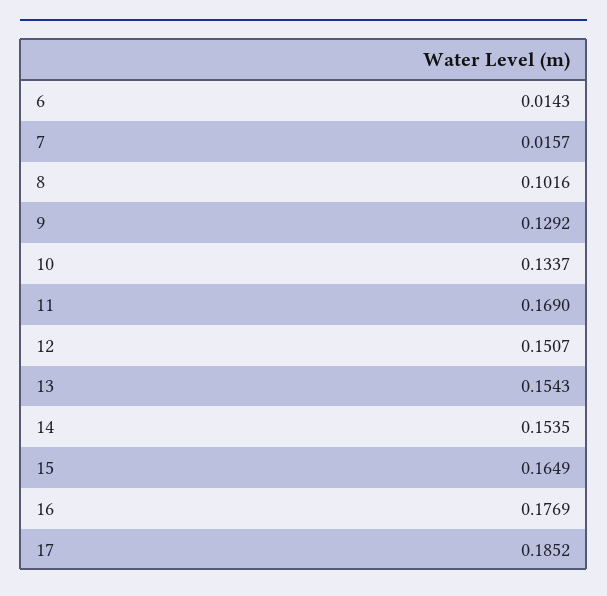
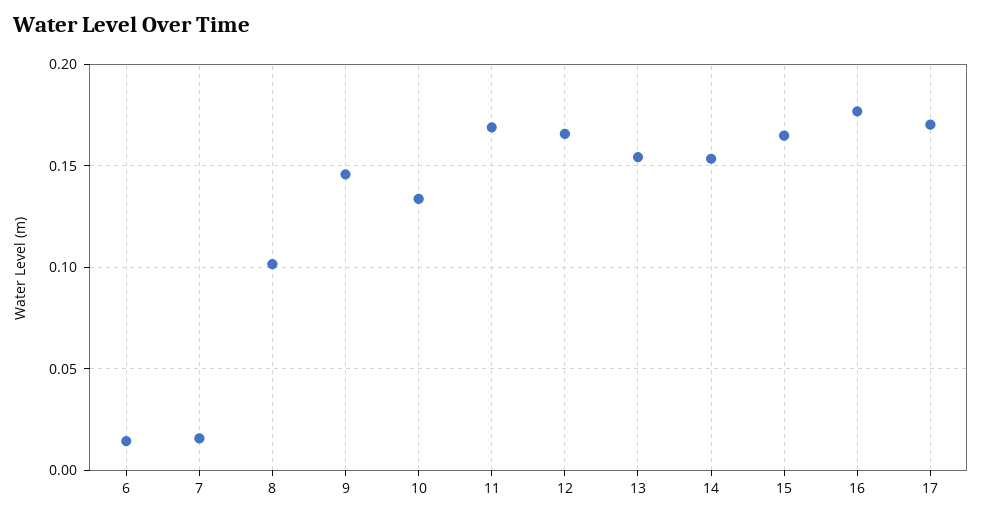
  {
    "6": 0.0143,
    "7": 0.0157,
    "8": 0.1016,
-   "9": 0.1292,
+   "9": 0.145,
    "10": 0.1337,
    "11": 0.169,
-   "12": 0.1507,
+   "12": 0.165,
    "13": 0.1543,
    "14": 0.1535,
    "15": 0.1649,
    "16": 0.1769,
-   "17": 0.1852
+   "17": 0.17
  }

